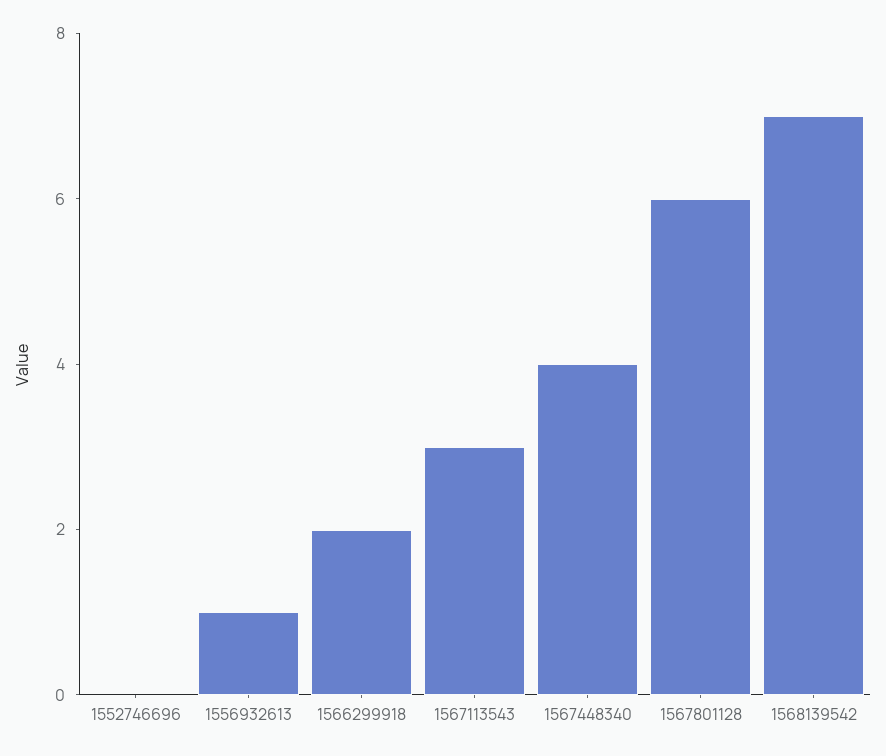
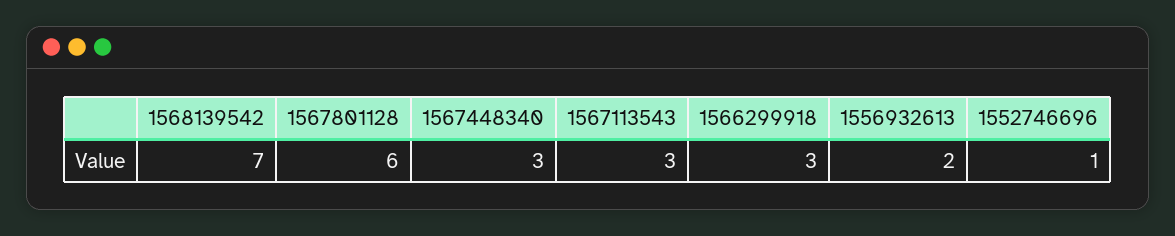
  {
-   "1552746696": 0,
+   "1552746696": 1,
-   "1556932613": 1,
+   "1556932613": 2,
-   "1566299918": 2,
+   "1566299918": 3,
    "1567113543": 3,
-   "1567448340": 4,
+   "1567448340": 3,
    "1567801128": 6,
    "1568139542": 7
  }

